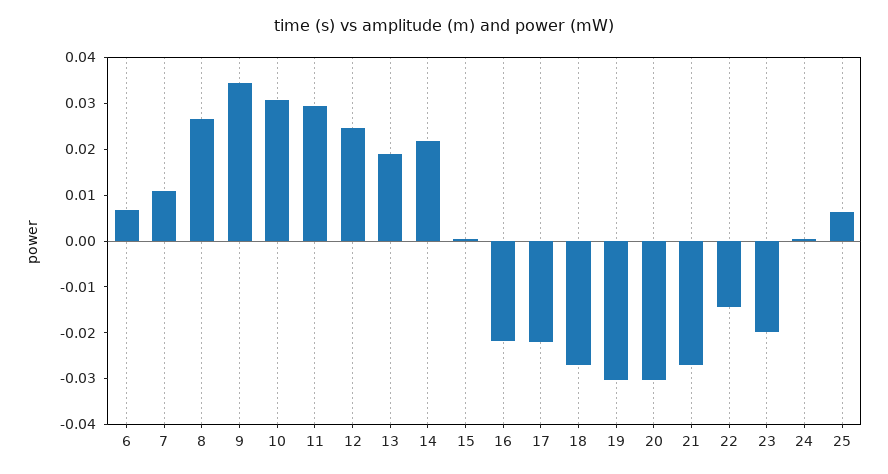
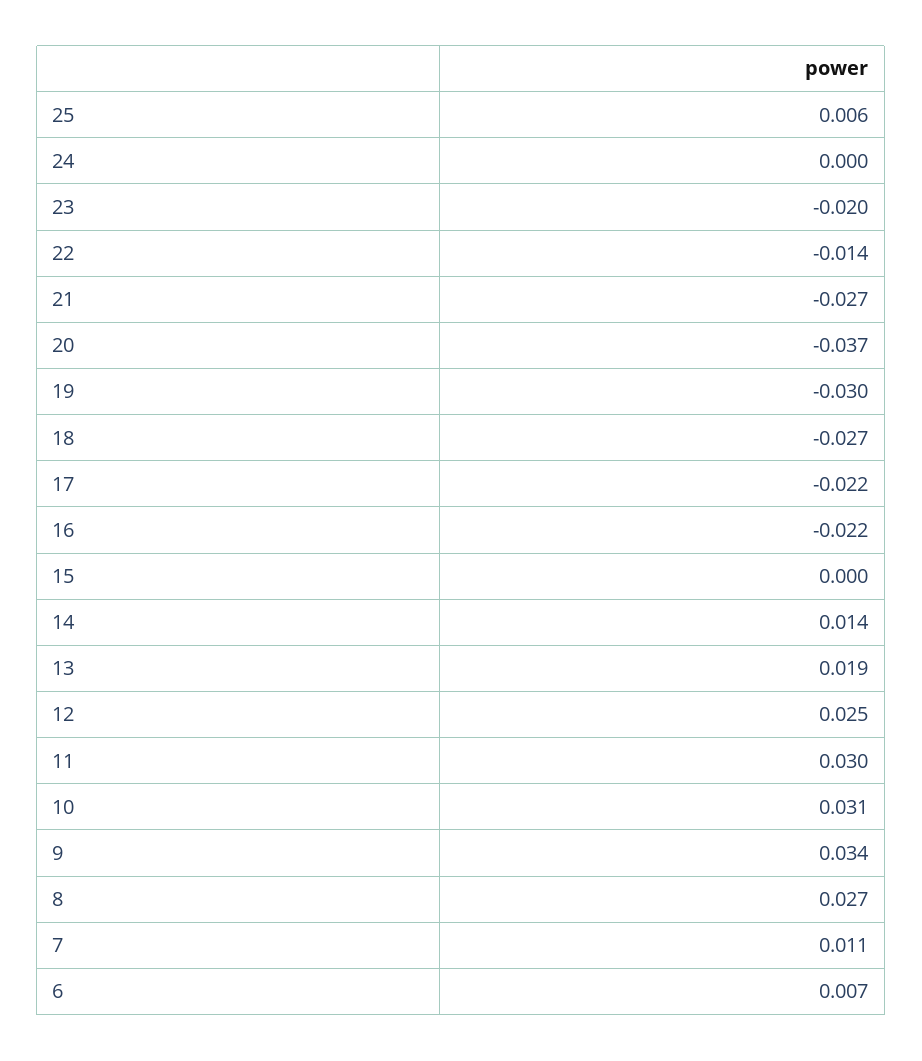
  {
    "6": 0.007,
    "7": 0.011,
    "8": 0.027,
    "9": 0.034,
    "10": 0.031,
    "11": 0.03,
    "12": 0.025,
    "13": 0.019,
-   "14": 0.022,
+   "14": 0.014,
    "15": 0,
    "16": -0.022,
    "17": -0.022,
    "18": -0.027,
    "19": -0.03,
-   "20": -0.03,
+   "20": -0.037,
    "21": -0.027,
    "22": -0.014,
    "23": -0.02,
    "24": 0,
    "25": 0.006
  }

